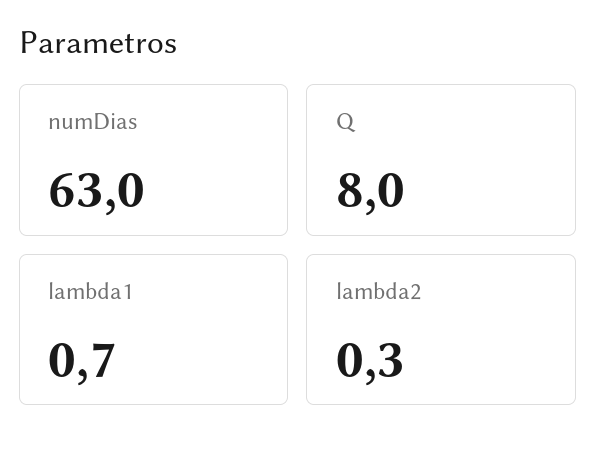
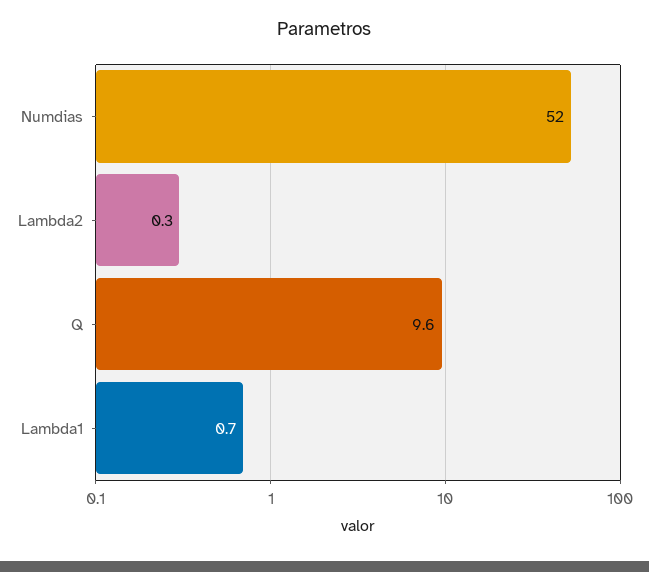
  {
-   "numDias": 63,
+   "numDias": 52,
-   "Q": 8,
+   "Q": 9.6,
    "lambda1": 0.7,
    "lambda2": 0.3
  }

